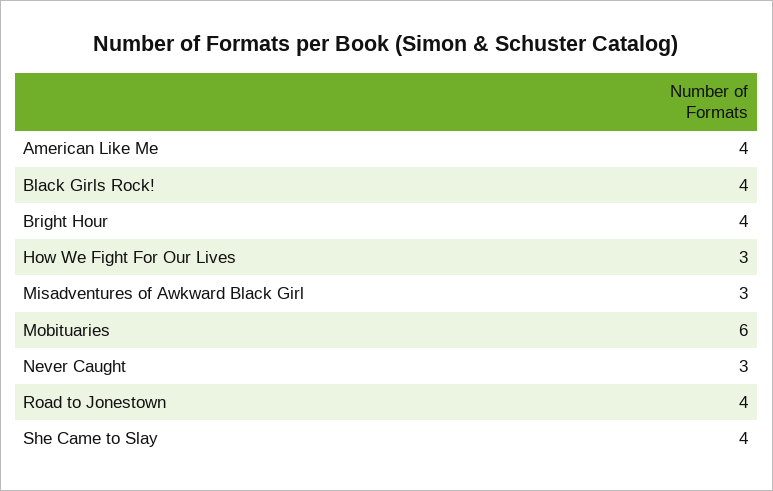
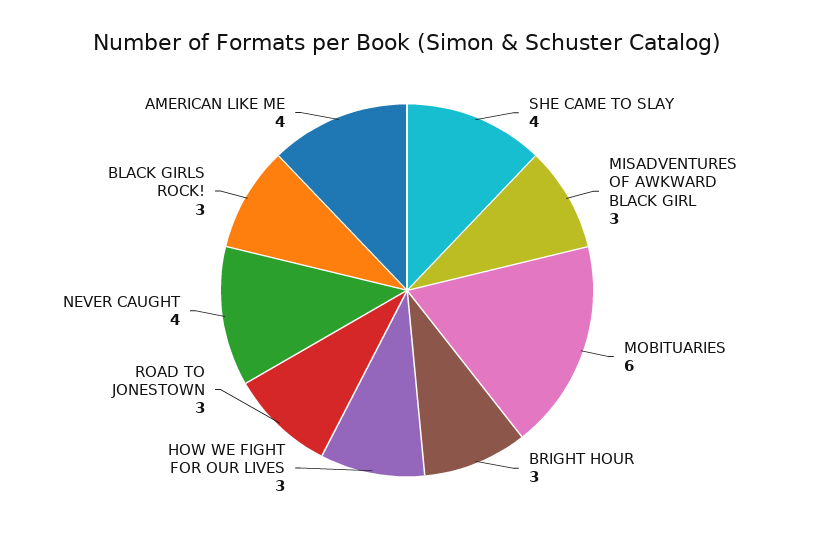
  {
    "American Like Me": 4,
-   "Black Girls Rock!": 4,
+   "Black Girls Rock!": 3,
-   "Bright Hour": 4,
+   "Bright Hour": 3,
    "How We Fight For Our Lives": 3,
    "Misadventures of Awkward Black Girl": 3,
    "Mobituaries": 6,
-   "Never Caught": 3,
+   "Never Caught": 4,
-   "Road to Jonestown": 4,
+   "Road to Jonestown": 3,
    "She Came to Slay": 4
  }

